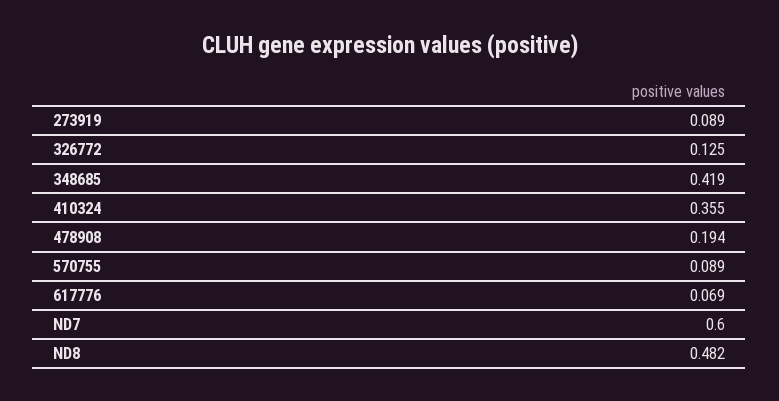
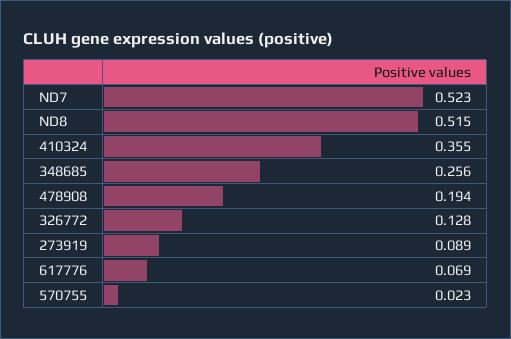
  {
    "273919": 0.089,
-   "326772": 0.125,
+   "326772": 0.128,
-   "348685": 0.419,
+   "348685": 0.256,
    "410324": 0.355,
    "478908": 0.194,
-   "570755": 0.089,
+   "570755": 0.023,
    "617776": 0.069,
-   "ND7": 0.6,
+   "ND7": 0.523,
-   "ND8": 0.482
+   "ND8": 0.515
  }

